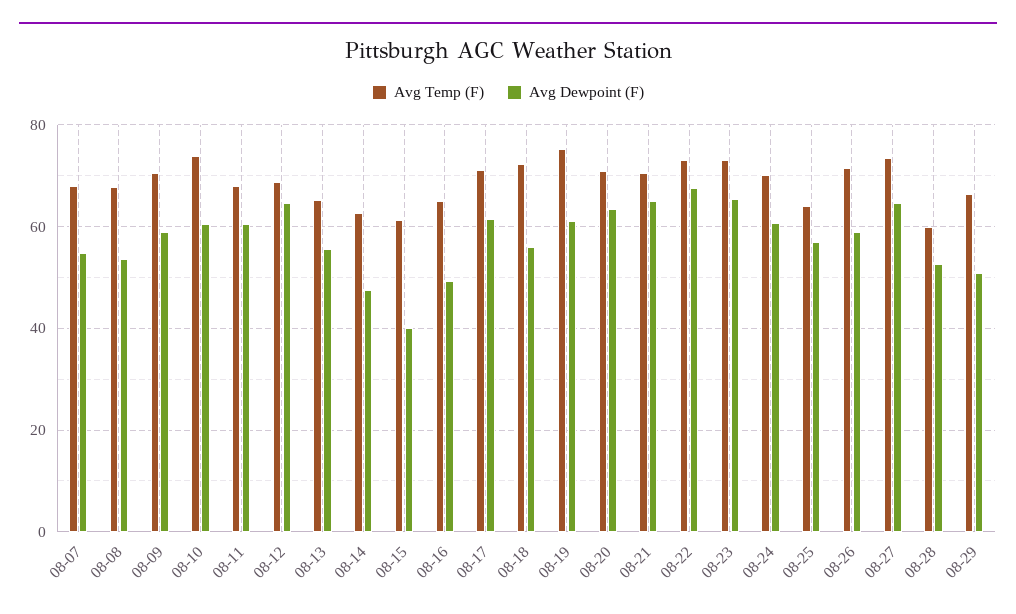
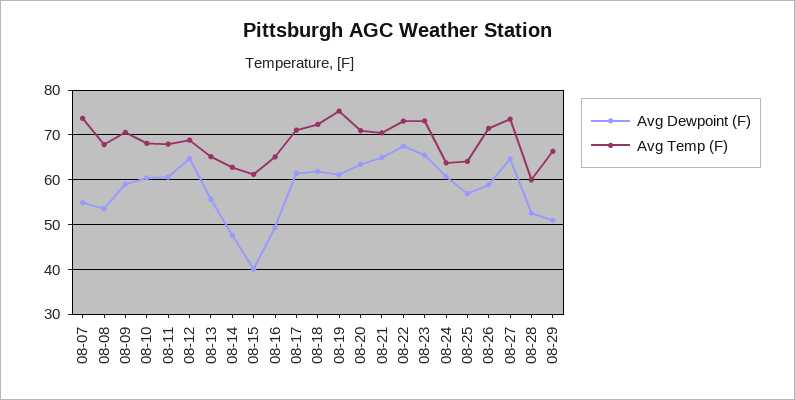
  {
    "Avg Temp (F)": {
-     "08-07": 68,
+     "08-07": 74,
      "08-08": 68,
      "08-09": 70,
-     "08-10": 74,
+     "08-10": 68,
      "08-11": 68,
      "08-12": 68,
      "08-13": 66,
      "08-14": 62,
      "08-15": 62,
      "08-16": 66,
      "08-17": 72,
      "08-18": 72,
      "08-19": 76,
      "08-20": 70,
      "08-21": 70,
      "08-22": 74,
      "08-23": 74,
-     "08-24": 70,
+     "08-24": 64,
      "08-25": 64,
      "08-26": 72,
      "08-27": 74,
      "08-28": 60,
      "08-29": 66
    },
    "Avg Dewpoint (F)": {
      "08-07": 54,
      "08-08": 54,
      "08-09": 60,
      "08-10": 60,
      "08-11": 60,
      "08-12": 64,
      "08-13": 56,
      "08-14": 48,
      "08-15": 40,
      "08-16": 50,
      "08-17": 62,
-     "08-18": 56,
+     "08-18": 62,
      "08-19": 62,
      "08-20": 64,
      "08-21": 64,
      "08-22": 68,
      "08-23": 66,
      "08-24": 60,
      "08-25": 56,
      "08-26": 58,
      "08-27": 64,
      "08-28": 52,
      "08-29": 50
    }
  }

